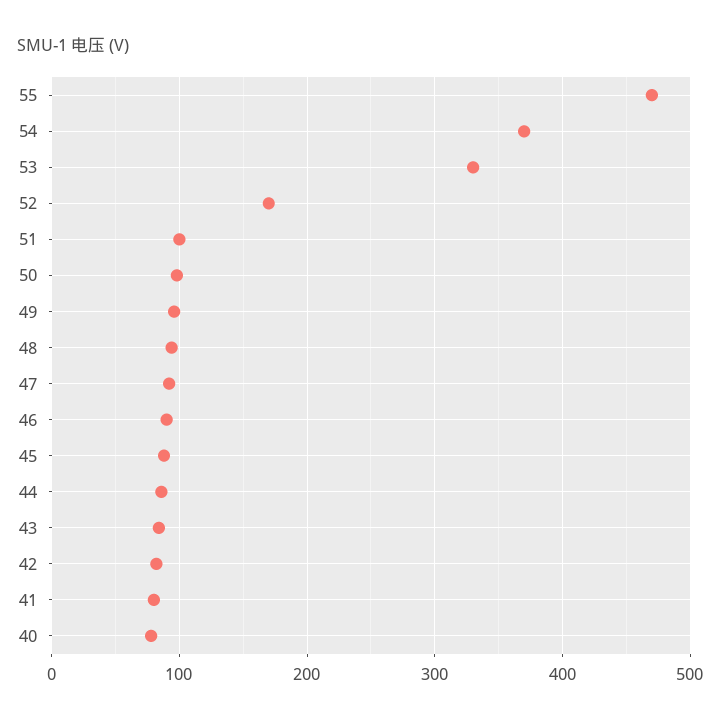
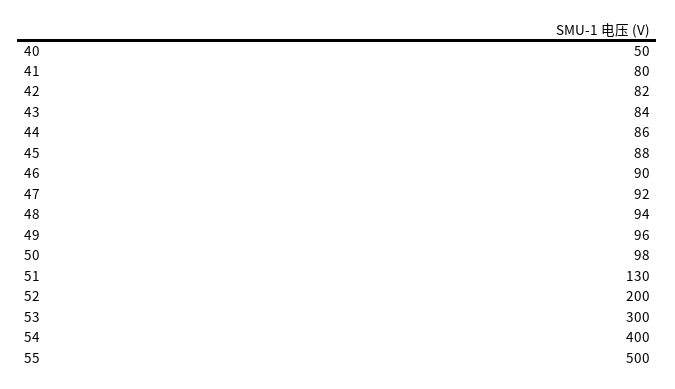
  {
-   "55": 470,
+   "55": 500,
-   "54": 370,
+   "54": 400,
-   "53": 330,
+   "53": 300,
-   "52": 170,
+   "52": 200,
-   "51": 100,
+   "51": 130,
    "50": 98,
    "49": 96,
    "48": 94,
    "47": 92,
    "46": 90,
    "45": 88,
    "44": 86,
    "43": 84,
    "42": 82,
    "41": 80,
-   "40": 80
+   "40": 50
  }

